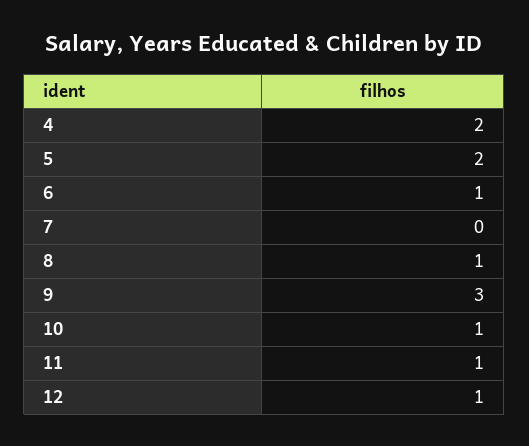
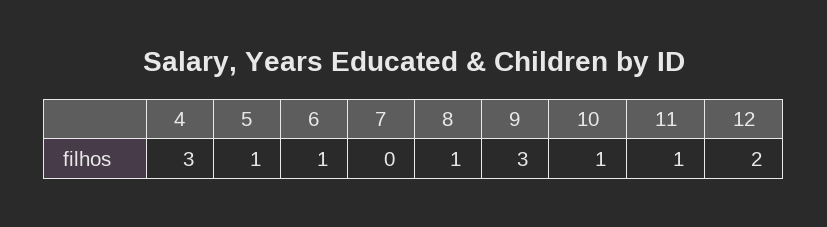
  {
-   "4": 2,
+   "4": 3,
-   "5": 2,
+   "5": 1,
    "6": 1,
    "7": 0,
    "8": 1,
    "9": 3,
    "10": 1,
    "11": 1,
-   "12": 1
+   "12": 2
  }

